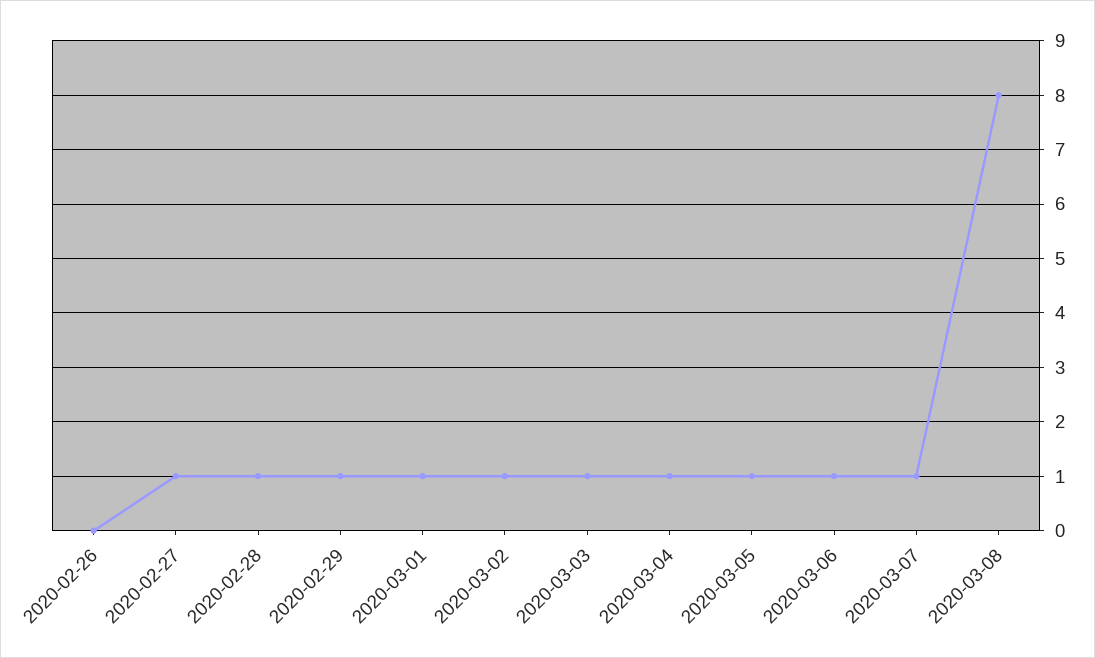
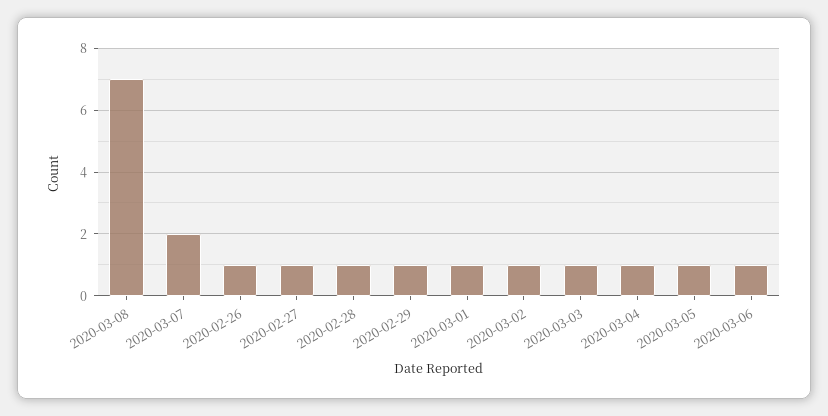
  {
-   "2020-02-26": 0,
+   "2020-02-26": 1,
    "2020-02-27": 1,
    "2020-02-28": 1,
    "2020-02-29": 1,
    "2020-03-01": 1,
    "2020-03-02": 1,
    "2020-03-03": 1,
    "2020-03-04": 1,
    "2020-03-05": 1,
    "2020-03-06": 1,
-   "2020-03-07": 1,
+   "2020-03-07": 2,
-   "2020-03-08": 8
+   "2020-03-08": 7
  }

